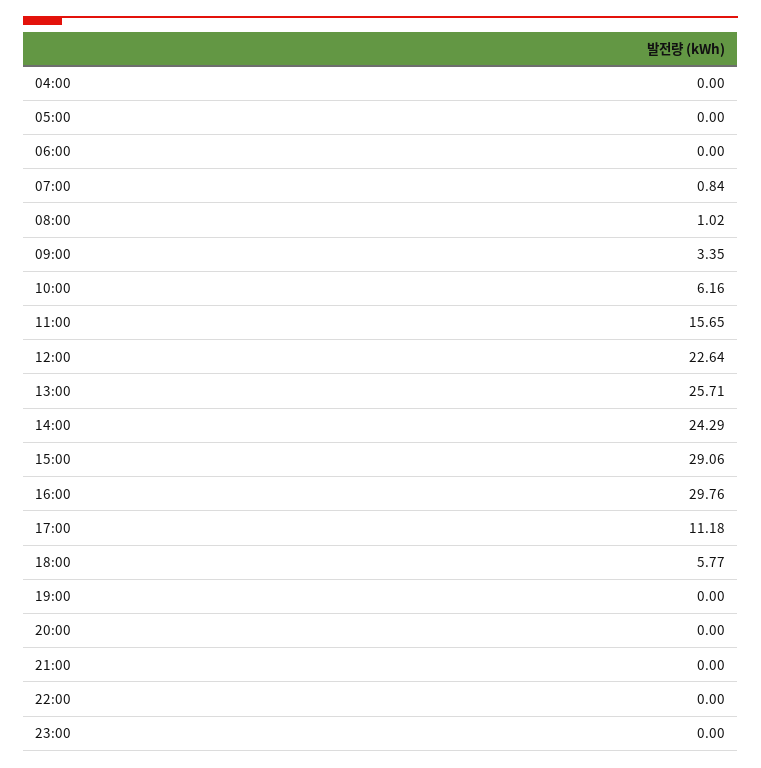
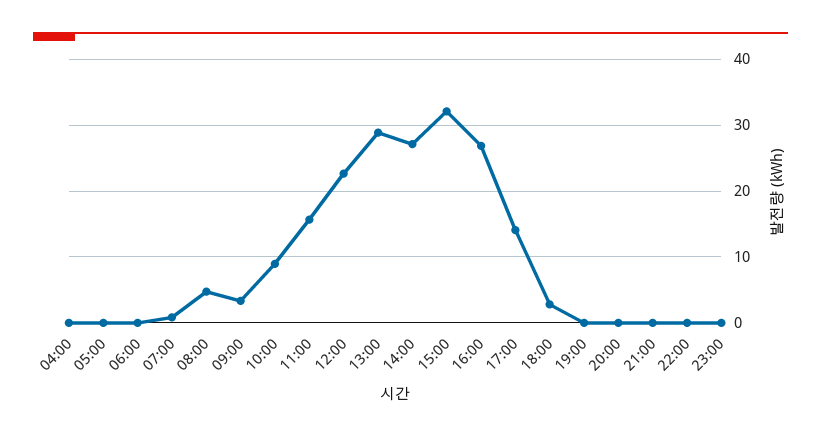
  {
    "04:00": 0,
    "05:00": 0,
    "06:00": 0,
    "07:00": 0.84,
-   "08:00": 1.02,
+   "08:00": 5,
    "09:00": 3.35,
-   "10:00": 6.16,
+   "10:00": 9,
    "11:00": 15.65,
    "12:00": 22.64,
-   "13:00": 25.71,
+   "13:00": 29,
-   "14:00": 24.29,
+   "14:00": 27,
-   "15:00": 29.06,
+   "15:00": 32,
-   "16:00": 29.76,
+   "16:00": 27,
-   "17:00": 11.18,
+   "17:00": 14,
-   "18:00": 5.77,
+   "18:00": 3,
    "19:00": 0,
    "20:00": 0,
    "21:00": 0,
    "22:00": 0,
    "23:00": 0
  }

